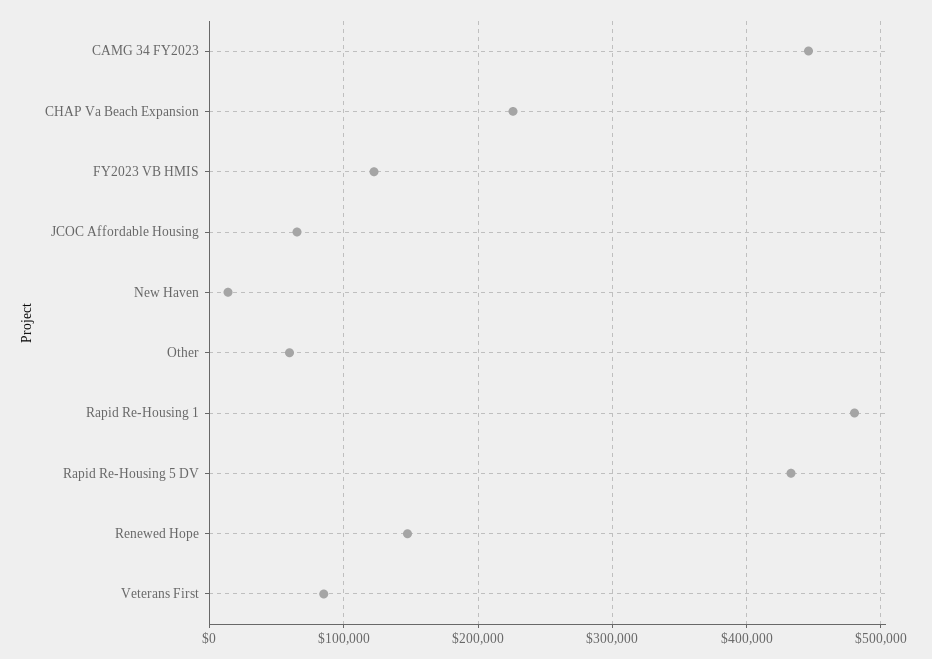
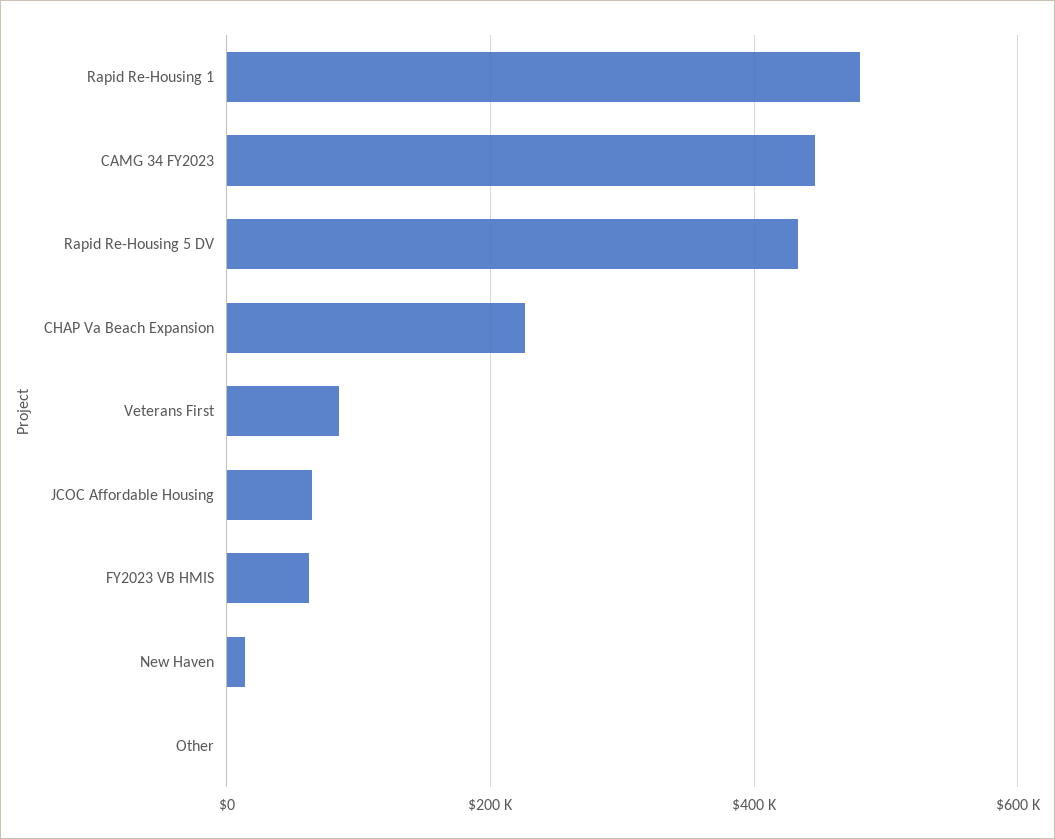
  {
    "CAMG 34 FY2023": 450000,
    "CHAP Va Beach Expansion": 230000,
-   "FY2023 VB HMIS": 120000,
+   "FY2023 VB HMIS": 60000,
    "JCOC Affordable Housing": 70000,
    "New Haven": 10000,
-   "Other": 60000,
+   "Other": 0,
    "Rapid Re-Housing 1": 480000,
    "Rapid Re-Housing 5 DV": 430000,
-   "Renewed Hope": 150000,
    "Veterans First": 90000
  }

